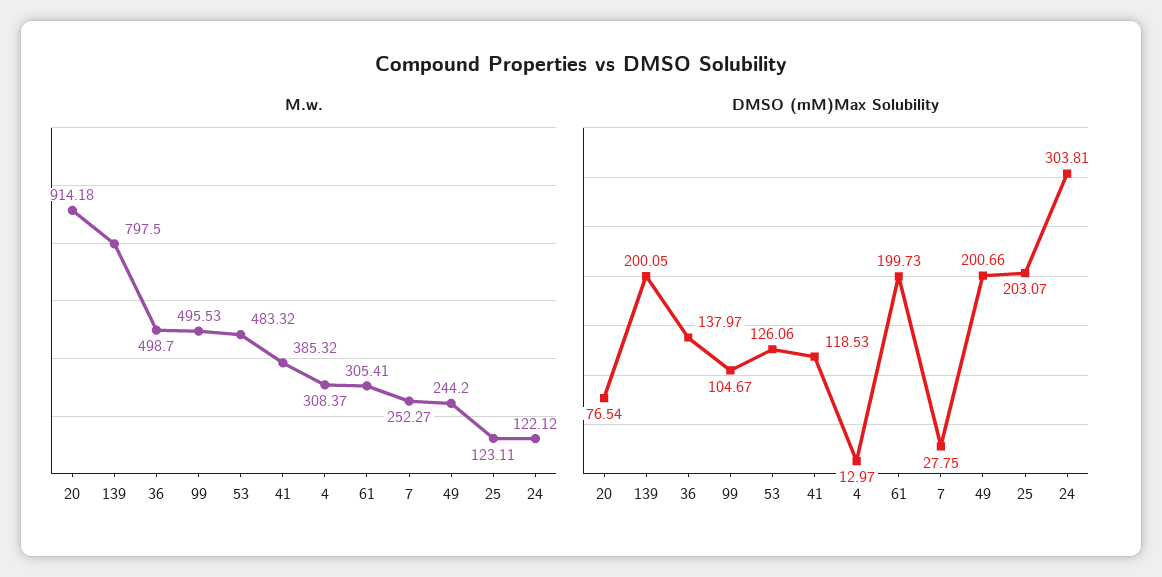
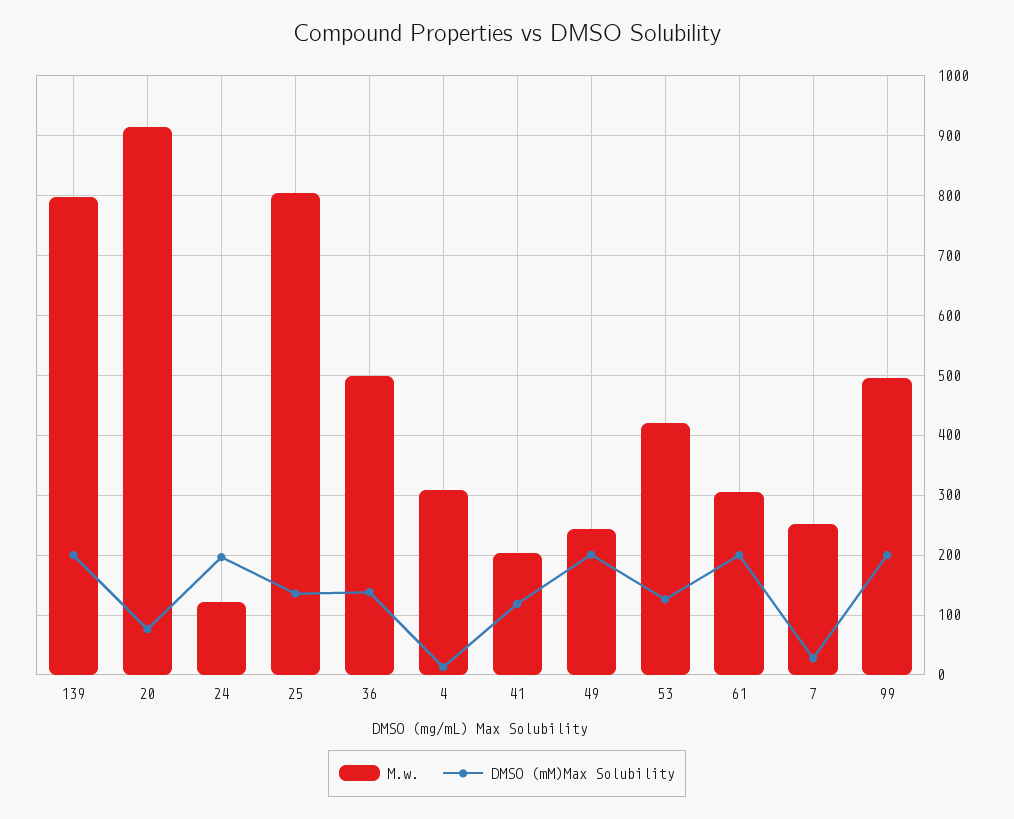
  {
    "M.w.": {
      "20": 914.18,
      "139": 797.5,
      "36": 498.7,
      "99": 495.53,
-     "53": 483.32,
+     "53": 420,
-     "41": 385.32,
+     "41": 200,
      "4": 308.37,
      "61": 305.41,
      "7": 252.27,
      "49": 244.2,
-     "25": 123.11,
+     "25": 800,
      "24": 122.12
    },
    "DMSO (mM)Max Solubility": {
      "20": 76.54,
      "139": 200.05,
      "36": 137.97,
-     "99": 104.67,
+     "99": 200,
      "53": 126.06,
      "41": 118.53,
      "4": 12.97,
      "61": 199.73,
      "7": 27.75,
      "49": 200.66,
-     "25": 203.07,
+     "25": 140,
-     "24": 303.81
+     "24": 200
    }
  }

